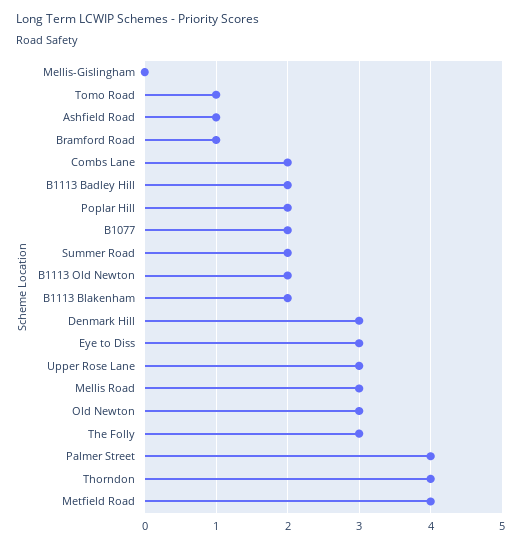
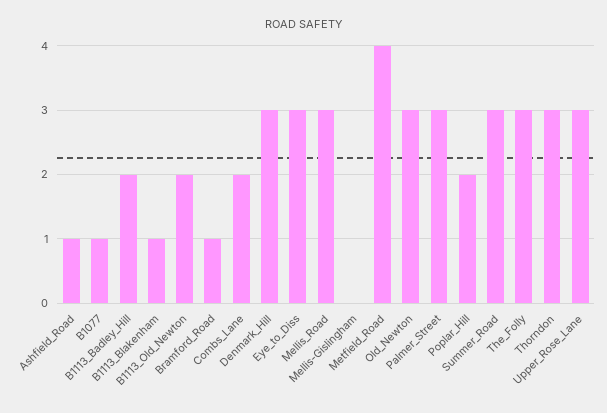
  {
    "Mellis-Gislingham": 0,
-   "Tomo Road": 1,
    "Ashfield Road": 1,
    "Bramford Road": 1,
    "Combs Lane": 2,
    "B1113 Badley Hill": 2,
    "Poplar Hill": 2,
-   "B1077": 2,
+   "B1077": 1,
-   "Summer Road": 2,
+   "Summer Road": 3,
    "B1113 Old Newton": 2,
-   "B1113 Blakenham": 2,
+   "B1113 Blakenham": 1,
    "Denmark Hill": 3,
    "Eye to Diss": 3,
    "Upper Rose Lane": 3,
    "Mellis Road": 3,
    "Old Newton": 3,
    "The Folly": 3,
-   "Palmer Street": 4,
+   "Palmer Street": 3,
-   "Thorndon": 4,
+   "Thorndon": 3,
    "Metfield Road": 4
  }

